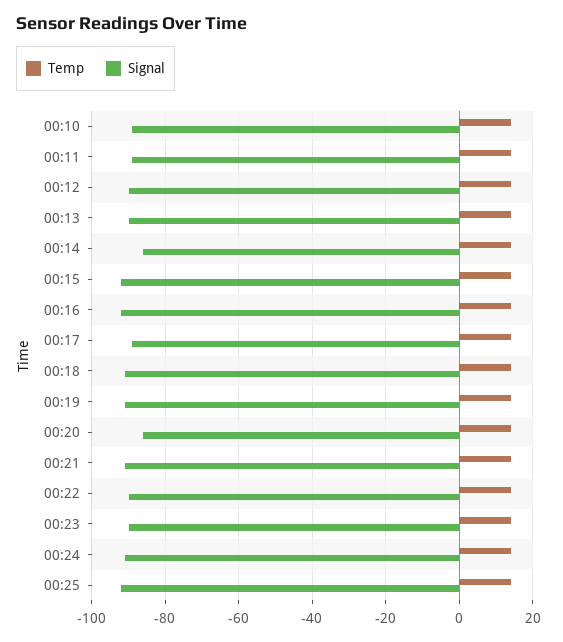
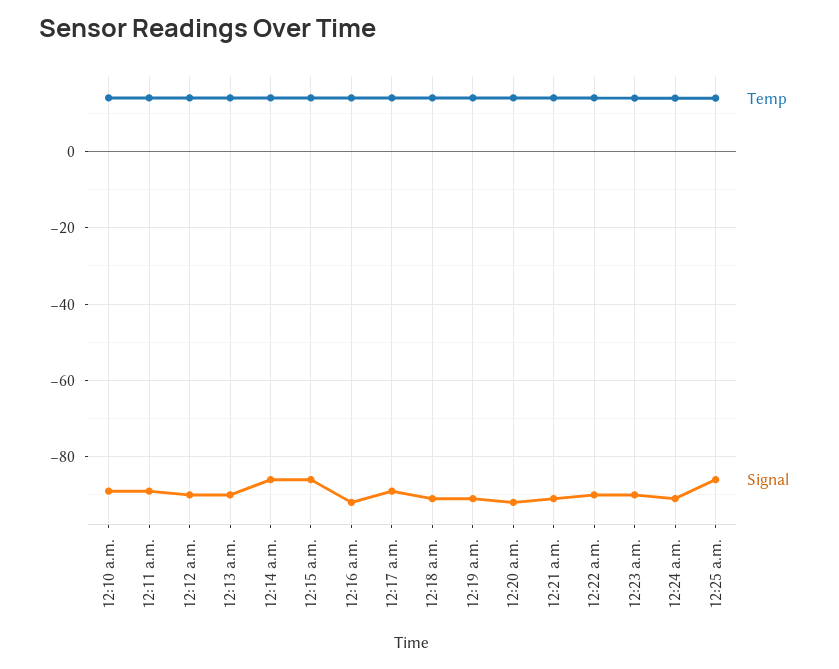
  {
    "Temp": {
      "00:10": 14,
      "00:11": 14,
      "00:12": 14,
      "00:13": 14,
      "00:14": 14,
      "00:15": 14,
      "00:16": 14,
      "00:17": 14,
      "00:18": 14,
      "00:19": 14,
      "00:20": 14,
      "00:21": 14,
      "00:22": 14,
      "00:23": 14,
      "00:24": 14,
      "00:25": 14
    },
    "Signal": {
      "00:10": -90,
      "00:11": -90,
      "00:12": -90,
      "00:13": -90,
      "00:14": -86,
-     "00:15": -92,
+     "00:15": -86,
      "00:16": -92,
      "00:17": -90,
      "00:18": -92,
      "00:19": -92,
-     "00:20": -86,
+     "00:20": -92,
      "00:21": -92,
      "00:22": -90,
      "00:23": -90,
      "00:24": -92,
-     "00:25": -92
+     "00:25": -86
    }
  }

